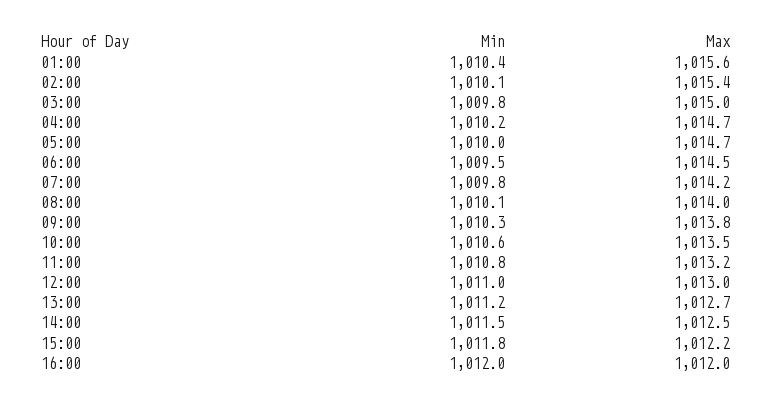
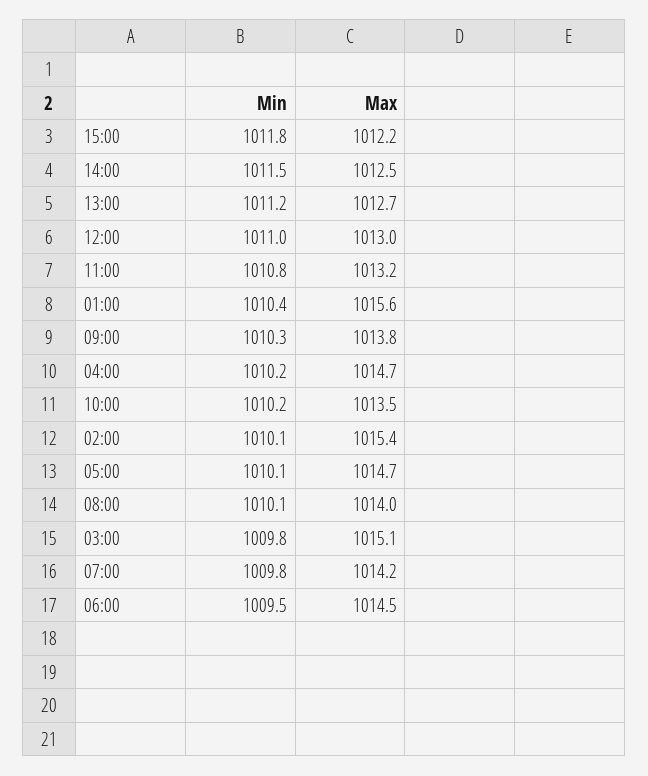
  {
    "Min": {
      "01:00": 1010.4,
      "02:00": 1010.1,
      "03:00": 1009.8,
      "04:00": 1010.2,
-     "05:00": 1010,
+     "05:00": 1010.1,
      "06:00": 1009.5,
      "07:00": 1009.8,
      "08:00": 1010.1,
      "09:00": 1010.3,
-     "10:00": 1010.6,
+     "10:00": 1010.2,
      "11:00": 1010.8,
      "12:00": 1011,
      "13:00": 1011.2,
      "14:00": 1011.5,
-     "15:00": 1011.8,
+     "15:00": 1011.8
-     "16:00": 1012
    },
    "Max": {
      "01:00": 1015.6,
      "02:00": 1015.4,
-     "03:00": 1015,
+     "03:00": 1015.1,
      "04:00": 1014.7,
      "05:00": 1014.7,
      "06:00": 1014.5,
      "07:00": 1014.2,
      "08:00": 1014,
      "09:00": 1013.8,
      "10:00": 1013.5,
      "11:00": 1013.2,
      "12:00": 1013,
      "13:00": 1012.7,
      "14:00": 1012.5,
-     "15:00": 1012.2,
+     "15:00": 1012.2
-     "16:00": 1012
    }
  }

